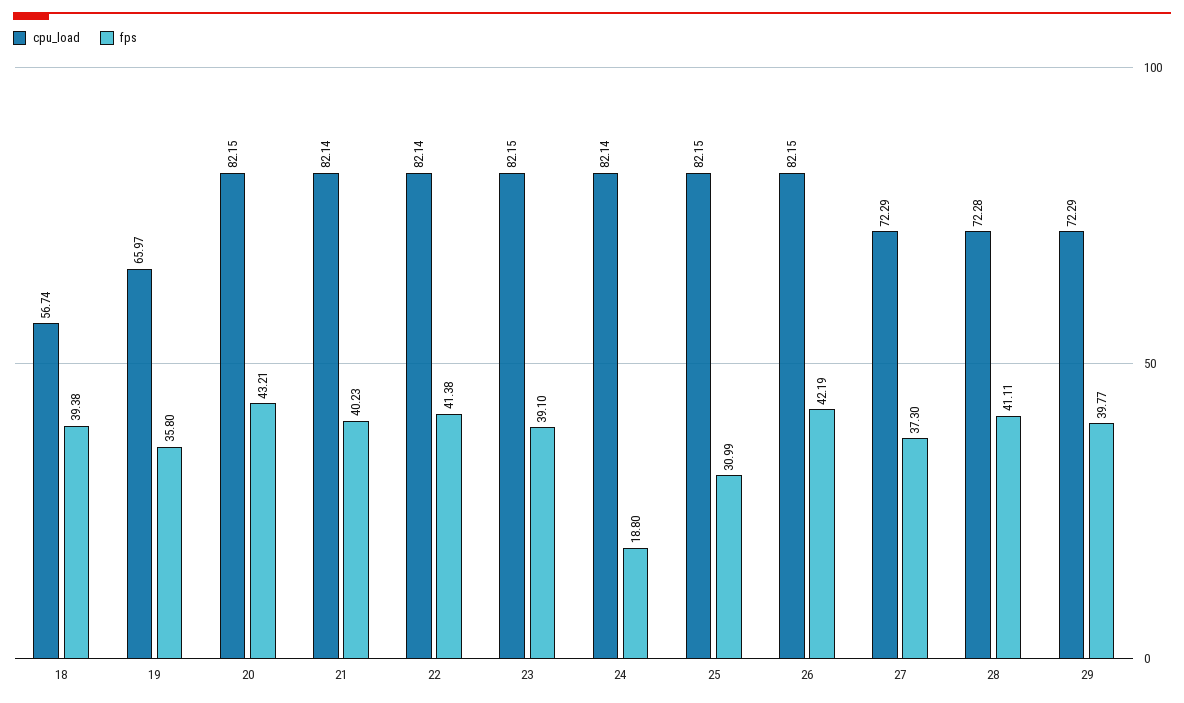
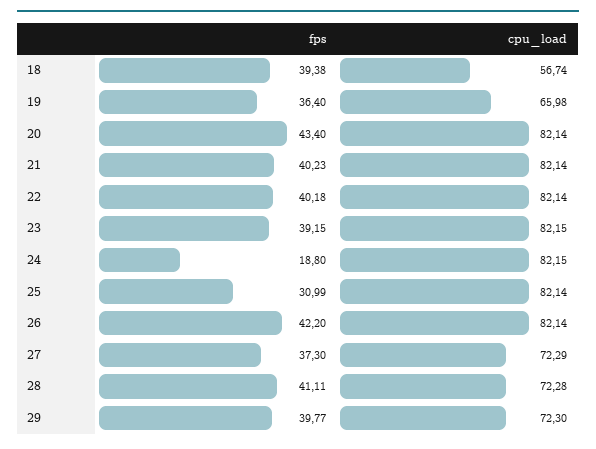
  {
    "cpu_load": {
      "18": 56.74,
-     "19": 65.97,
+     "19": 65.98,
-     "20": 82.15,
+     "20": 82.14,
      "21": 82.14,
      "22": 82.14,
      "23": 82.15,
-     "24": 82.14,
+     "24": 82.15,
-     "25": 82.15,
+     "25": 82.14,
-     "26": 82.15,
+     "26": 82.14,
      "27": 72.29,
      "28": 72.28,
-     "29": 72.29
+     "29": 72.3
    },
    "fps": {
      "18": 39.38,
-     "19": 35.8,
+     "19": 36.4,
-     "20": 43.21,
+     "20": 43.4,
      "21": 40.23,
-     "22": 41.38,
+     "22": 40.18,
-     "23": 39.1,
+     "23": 39.15,
      "24": 18.8,
      "25": 30.99,
-     "26": 42.19,
+     "26": 42.2,
      "27": 37.3,
      "28": 41.11,
      "29": 39.77
    }
  }

